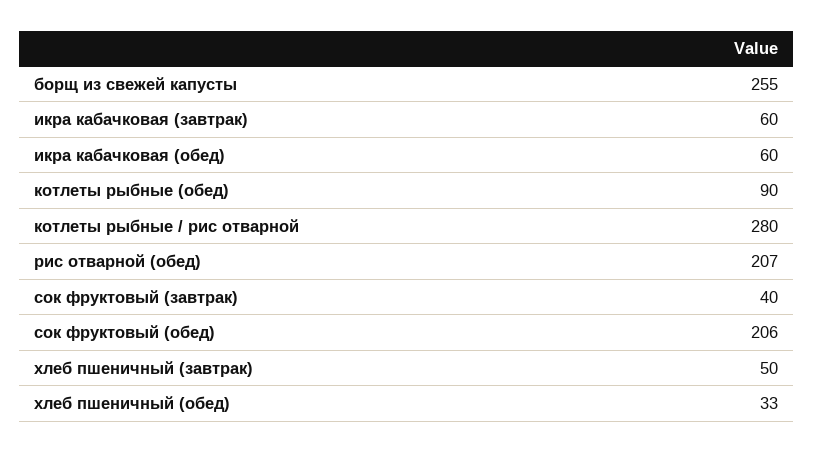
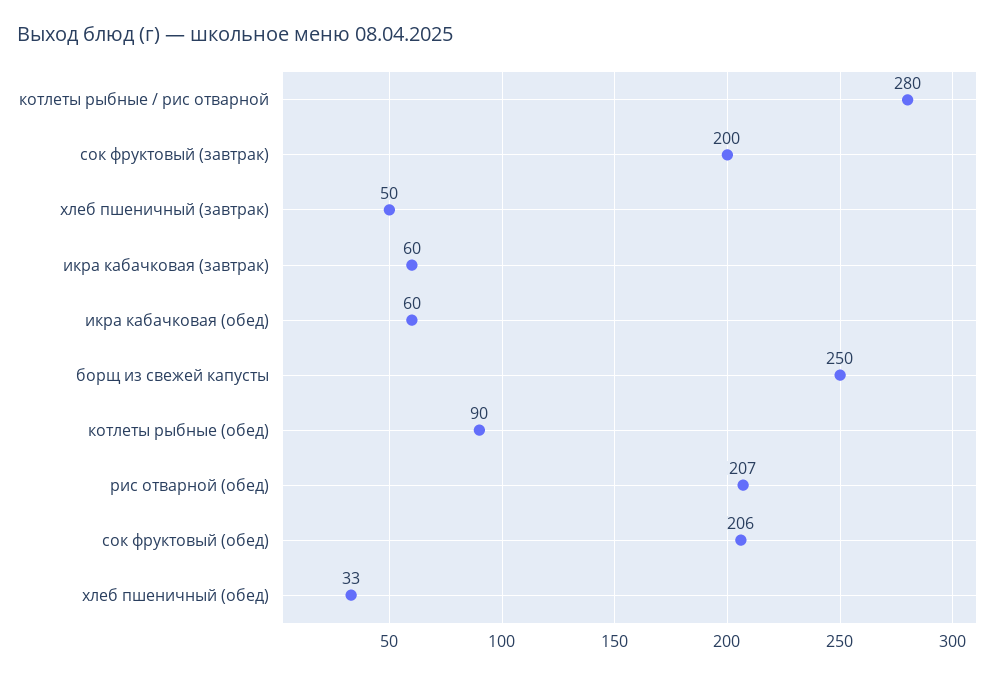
  {
-   "борщ из свежей капусты": 255,
+   "борщ из свежей капусты": 250,
    "икра кабачковая (завтрак)": 60,
    "икра кабачковая (обед)": 60,
    "котлеты рыбные (обед)": 90,
    "котлеты рыбные / рис отварной": 280,
    "рис отварной (обед)": 207,
-   "сок фруктовый (завтрак)": 40,
+   "сок фруктовый (завтрак)": 200,
    "сок фруктовый (обед)": 206,
    "хлеб пшеничный (завтрак)": 50,
    "хлеб пшеничный (обед)": 33
  }

